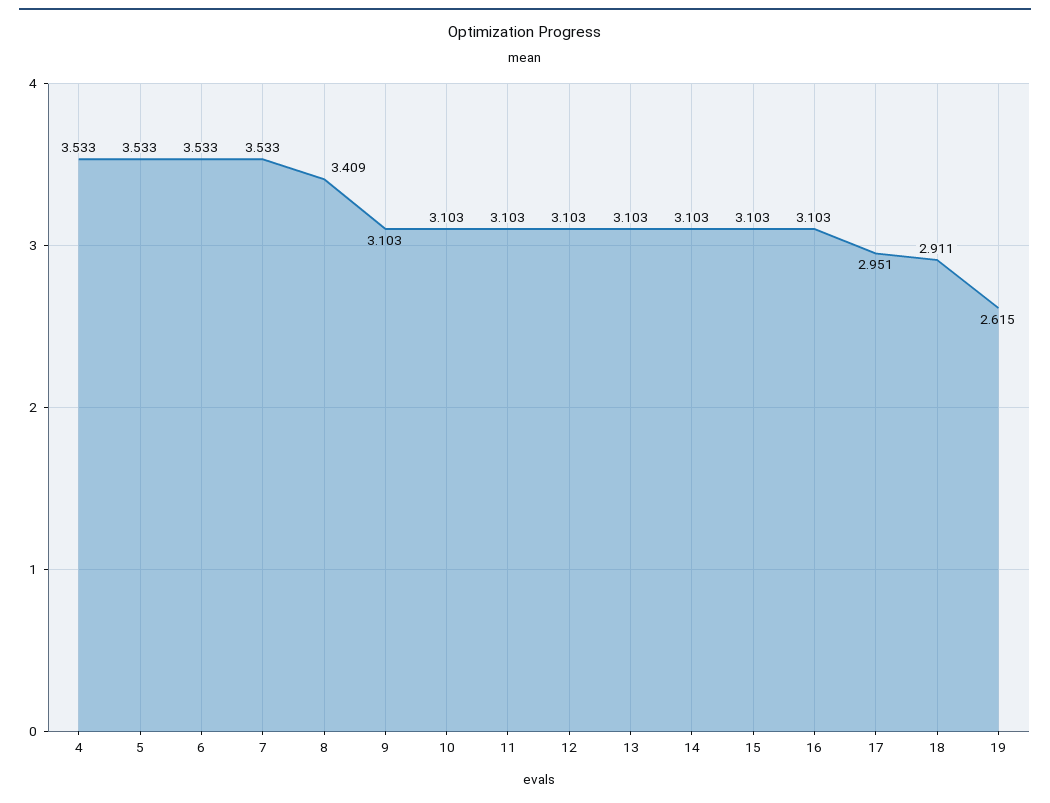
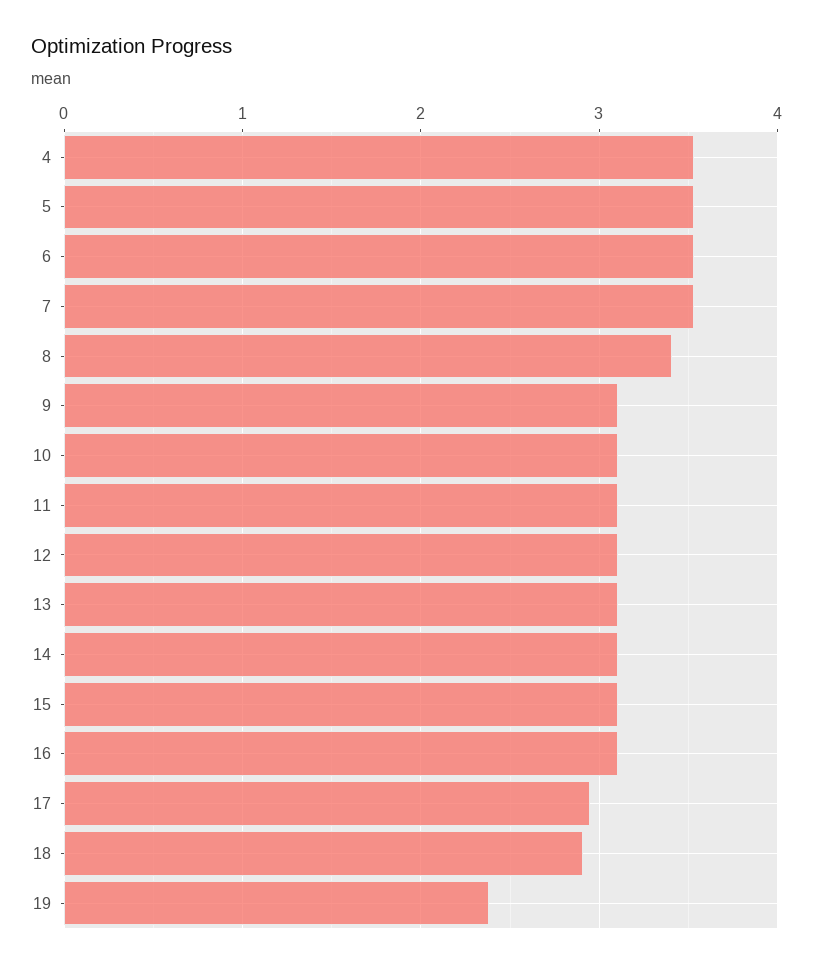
  {
    "4": 3.533,
    "5": 3.533,
    "6": 3.533,
    "7": 3.533,
    "8": 3.409,
    "9": 3.103,
    "10": 3.103,
    "11": 3.103,
    "12": 3.103,
    "13": 3.103,
    "14": 3.103,
    "15": 3.103,
    "16": 3.103,
    "17": 2.951,
    "18": 2.911,
-   "19": 2.615
+   "19": 2.4
  }

